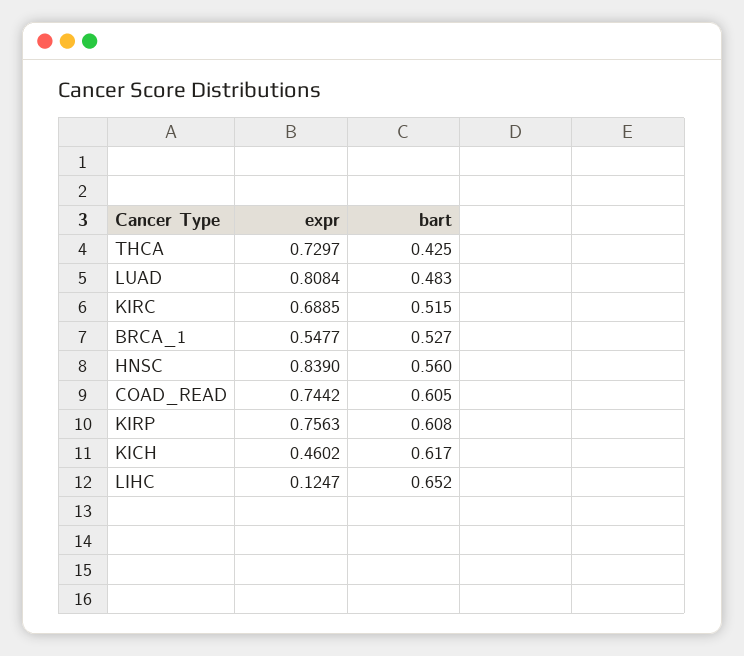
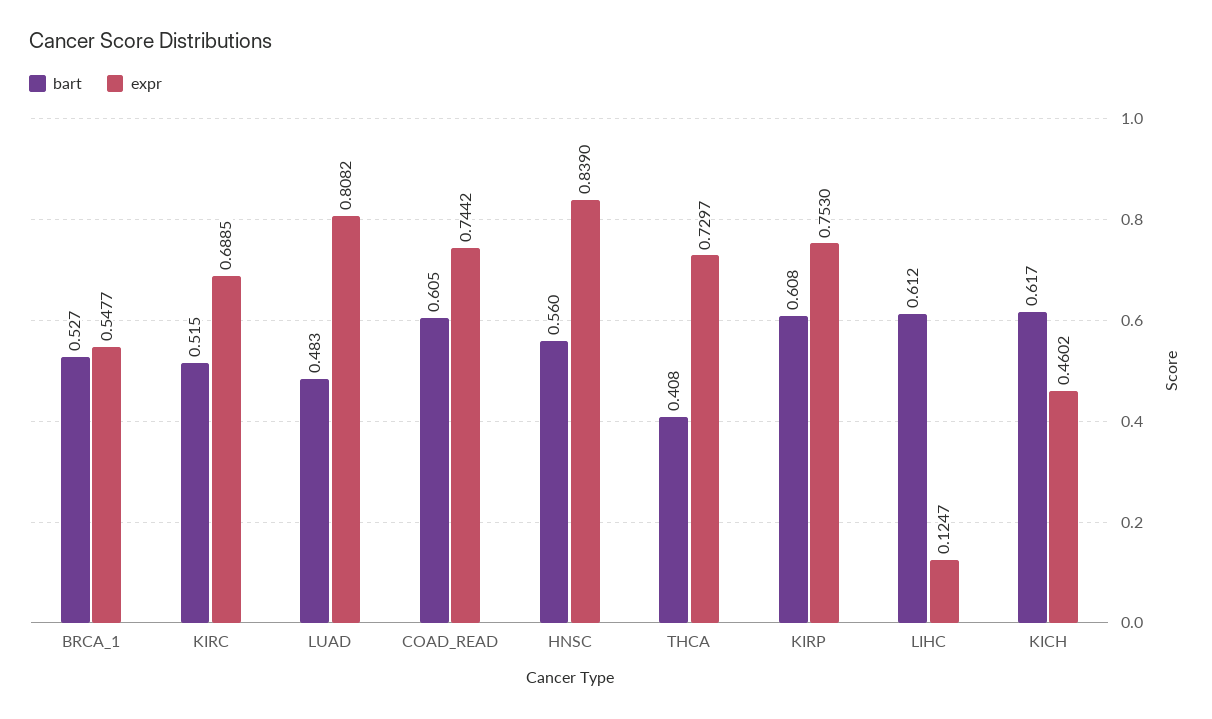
  {
    "expr": {
      "THCA": 0.7297,
-     "LUAD": 0.8084,
+     "LUAD": 0.8082,
      "KIRC": 0.6885,
      "BRCA_1": 0.5477,
      "HNSC": 0.839,
      "COAD_READ": 0.7442,
-     "KIRP": 0.7563,
+     "KIRP": 0.753,
      "KICH": 0.4602,
      "LIHC": 0.1247
    },
    "bart": {
-     "THCA": 0.425,
+     "THCA": 0.408,
      "LUAD": 0.483,
      "KIRC": 0.515,
      "BRCA_1": 0.527,
      "HNSC": 0.56,
      "COAD_READ": 0.605,
      "KIRP": 0.608,
      "KICH": 0.617,
-     "LIHC": 0.652
+     "LIHC": 0.612
    }
  }

